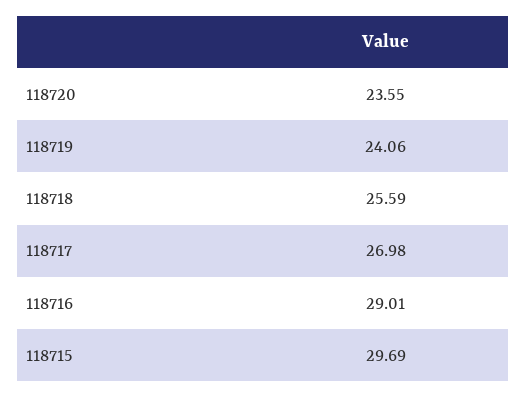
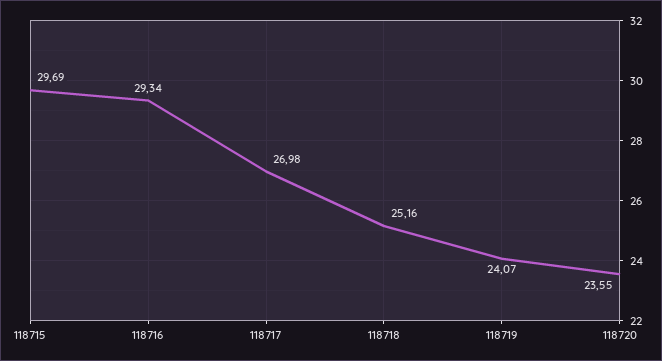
  {
    "118720": 23.55,
-   "118719": 24.06,
+   "118719": 24.07,
-   "118718": 25.59,
+   "118718": 25.16,
    "118717": 26.98,
-   "118716": 29.01,
+   "118716": 29.34,
    "118715": 29.69
  }

